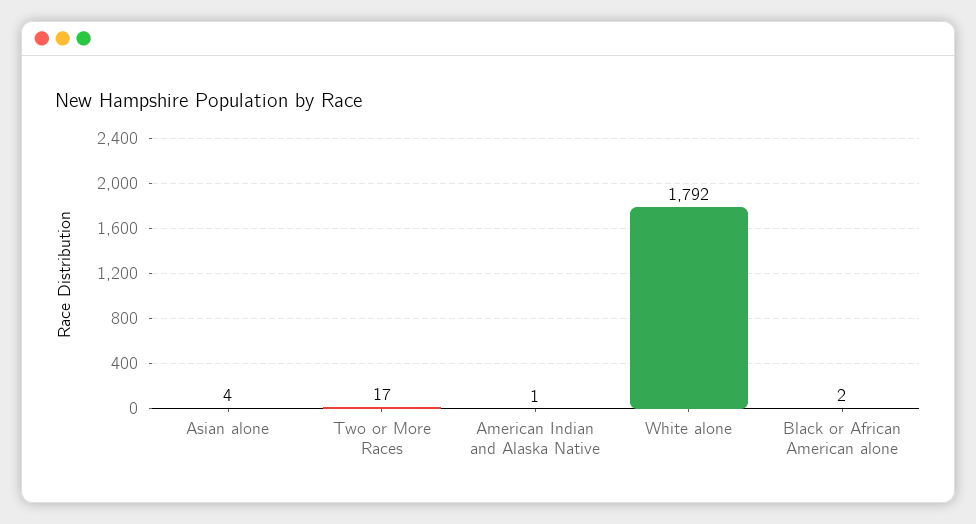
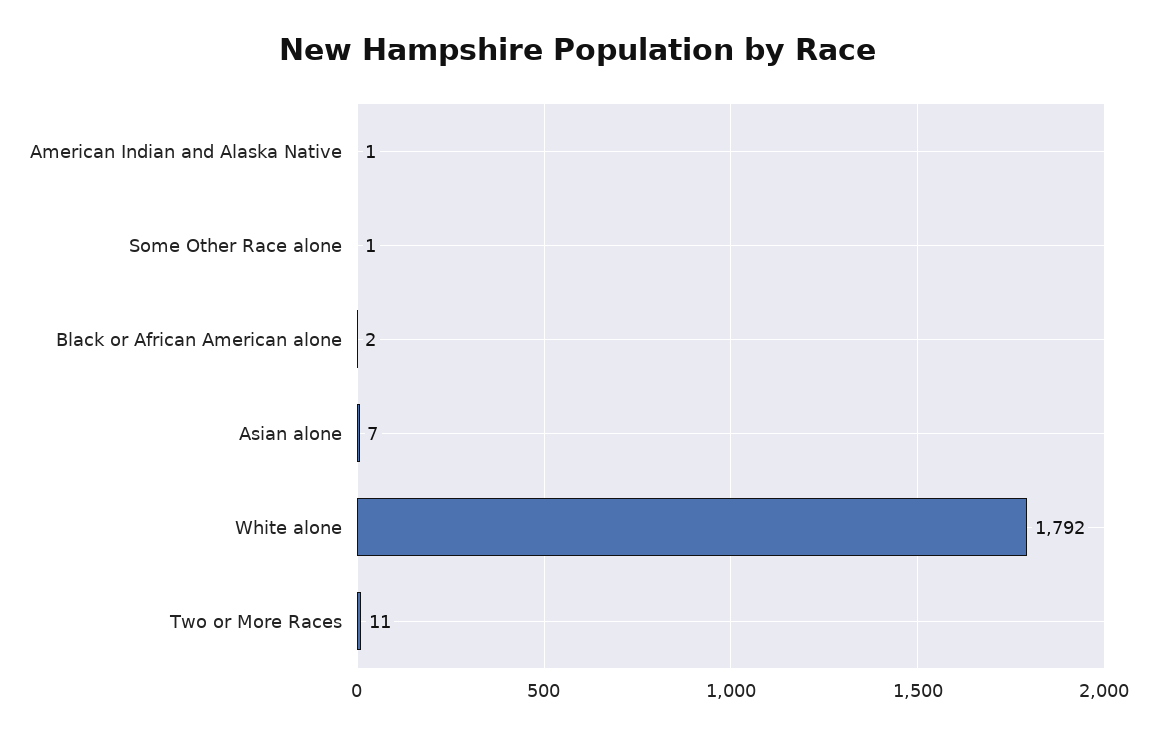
  {
-   "Asian alone": 4,
+   "Asian alone": 7,
-   "Two or More Races": 17,
+   "Two or More Races": 11,
    "American Indian and Alaska Native": 1,
    "White alone": 1792,
-   "Black or African American alone": 2
+   "Black or African American alone": 2,
+   "Some Other Race alone": 1
  }

